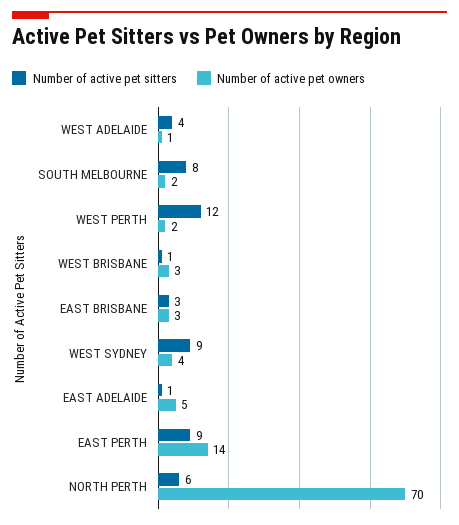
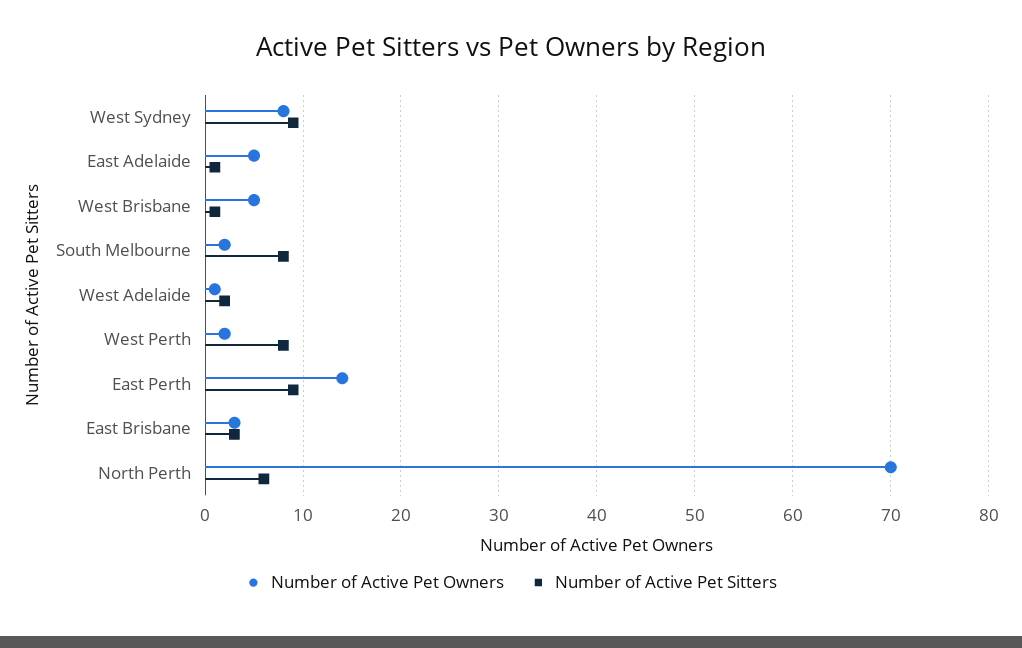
  {
    "Number of active pet sitters": {
-     "WEST ADELAIDE": 4,
+     "WEST ADELAIDE": 2,
      "SOUTH MELBOURNE": 8,
-     "WEST PERTH": 12,
+     "WEST PERTH": 8,
      "WEST BRISBANE": 1,
      "EAST BRISBANE": 3,
      "WEST SYDNEY": 9,
      "EAST ADELAIDE": 1,
      "EAST PERTH": 9,
      "NORTH PERTH": 6
    },
    "Number of active pet owners": {
      "WEST ADELAIDE": 1,
      "SOUTH MELBOURNE": 2,
      "WEST PERTH": 2,
-     "WEST BRISBANE": 3,
+     "WEST BRISBANE": 5,
      "EAST BRISBANE": 3,
-     "WEST SYDNEY": 4,
+     "WEST SYDNEY": 8,
      "EAST ADELAIDE": 5,
      "EAST PERTH": 14,
      "NORTH PERTH": 70
    }
  }

